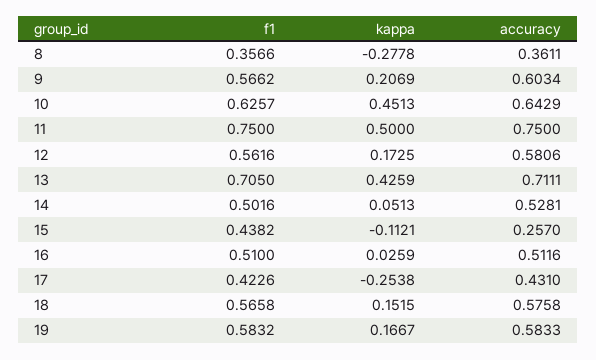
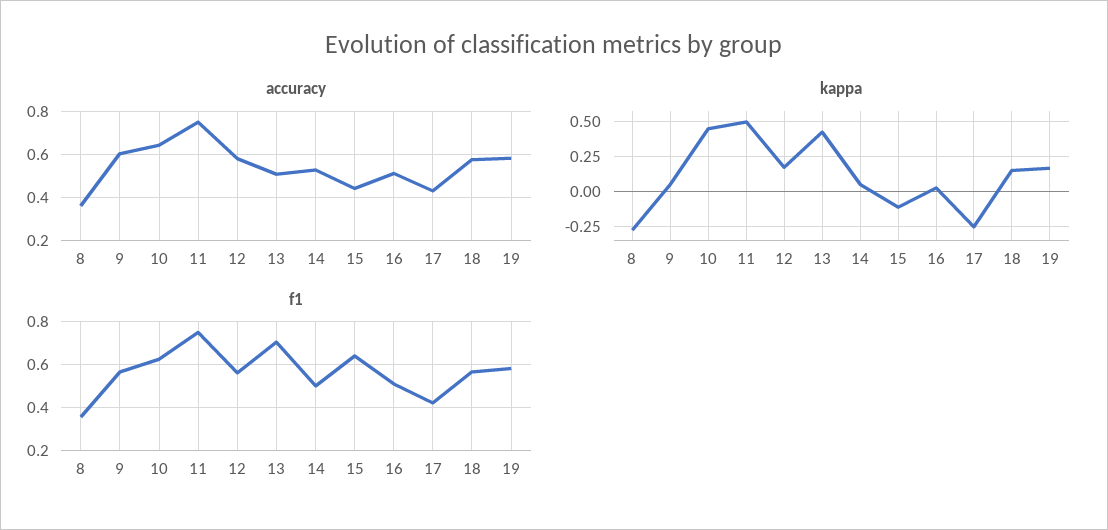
  {
    "f1": {
      "8": 0.3566,
      "9": 0.5662,
      "10": 0.6257,
      "11": 0.75,
      "12": 0.5616,
      "13": 0.705,
      "14": 0.5016,
-     "15": 0.4382,
+     "15": 0.65,
      "16": 0.51,
      "17": 0.4226,
      "18": 0.5658,
      "19": 0.5832
    },
    "kappa": {
      "8": -0.2778,
-     "9": 0.2069,
+     "9": 0.05,
      "10": 0.4513,
      "11": 0.5,
      "12": 0.1725,
      "13": 0.4259,
      "14": 0.0513,
      "15": -0.1121,
      "16": 0.0259,
      "17": -0.2538,
      "18": 0.1515,
      "19": 0.1667
    },
    "accuracy": {
      "8": 0.3611,
      "9": 0.6034,
      "10": 0.6429,
      "11": 0.75,
      "12": 0.5806,
-     "13": 0.7111,
+     "13": 0.5,
      "14": 0.5281,
-     "15": 0.257,
+     "15": 0.45,
      "16": 0.5116,
      "17": 0.431,
      "18": 0.5758,
      "19": 0.5833
    }
  }

